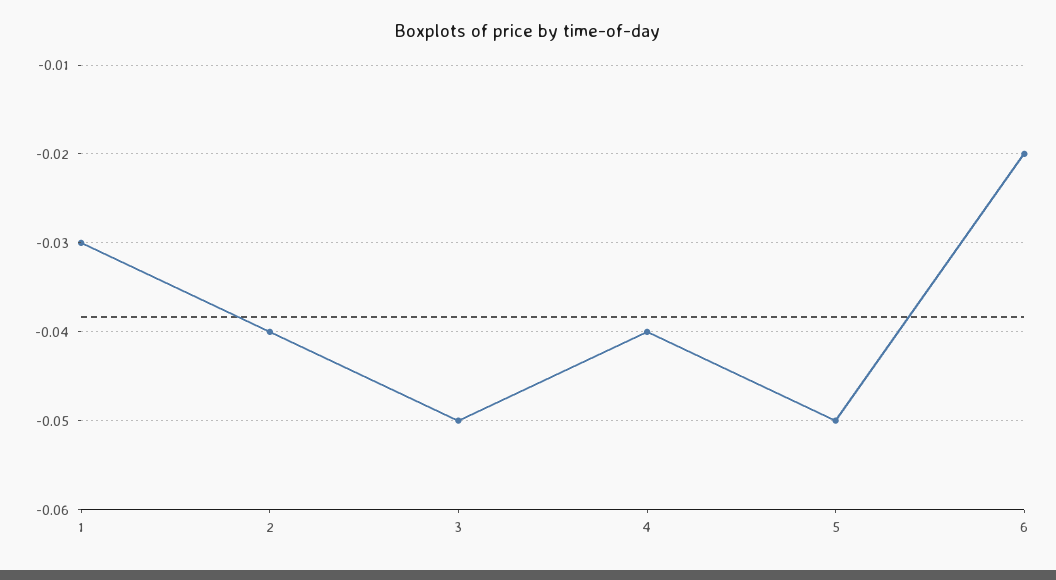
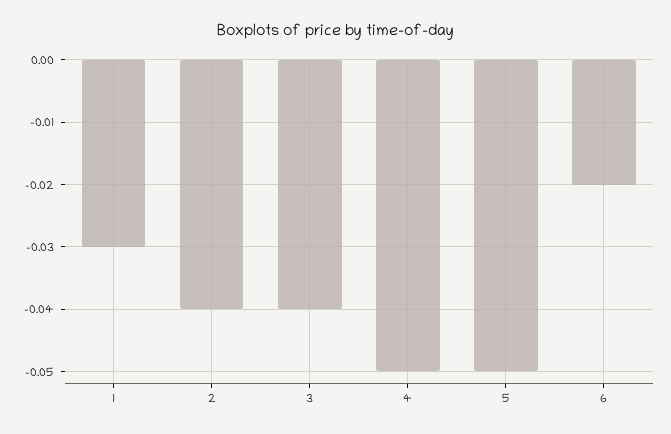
  {
    "1": -0.03,
    "2": -0.04,
-   "3": -0.05,
+   "3": -0.04,
-   "4": -0.04,
+   "4": -0.05,
    "5": -0.05,
    "6": -0.02
  }

